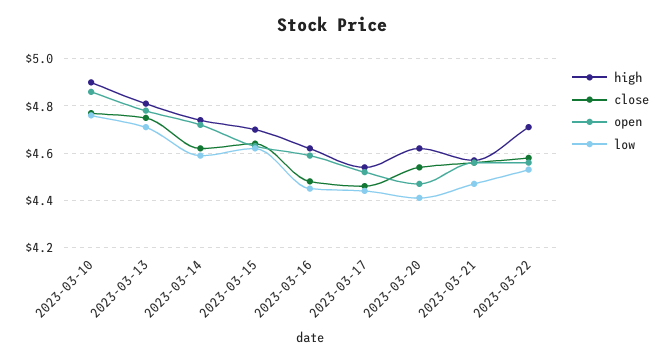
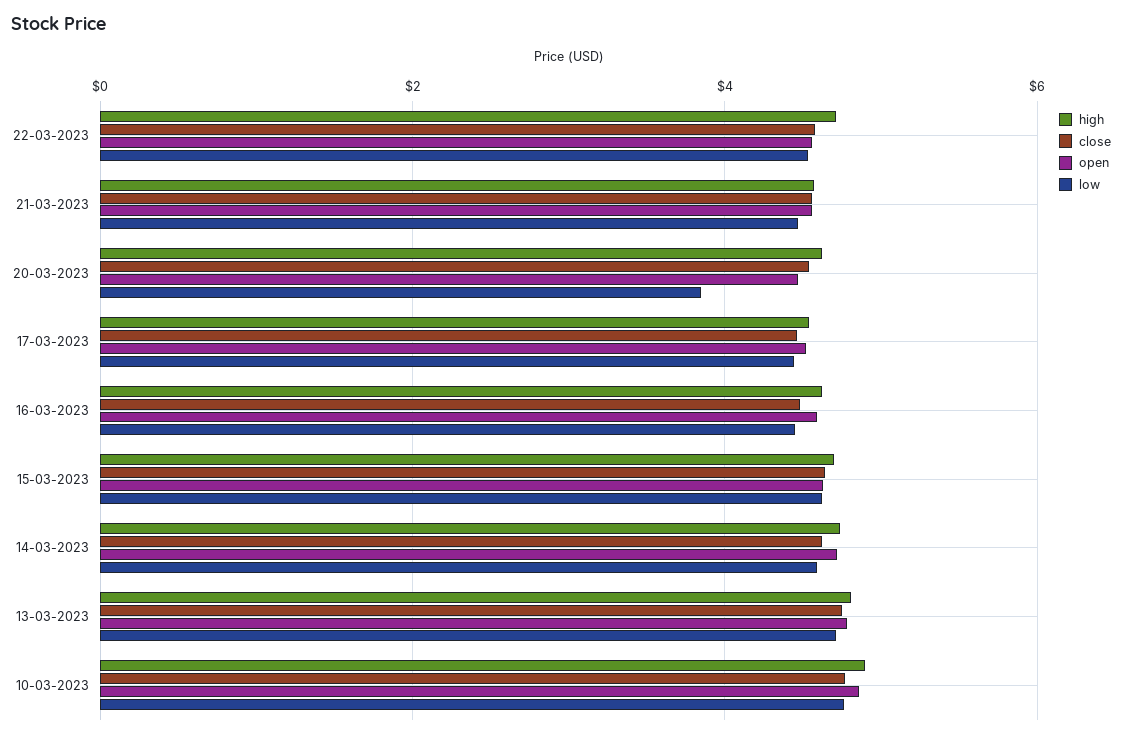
  {
    "high": {
      "2023-03-10": 4.9,
      "2023-03-13": 4.8,
      "2023-03-14": 4.75,
      "2023-03-15": 4.7,
      "2023-03-16": 4.6,
      "2023-03-17": 4.55,
      "2023-03-20": 4.6,
      "2023-03-21": 4.55,
      "2023-03-22": 4.7
    },
    "close": {
      "2023-03-10": 4.75,
      "2023-03-13": 4.75,
      "2023-03-14": 4.6,
      "2023-03-15": 4.65,
      "2023-03-16": 4.5,
      "2023-03-17": 4.45,
      "2023-03-20": 4.55,
      "2023-03-21": 4.55,
      "2023-03-22": 4.6
    },
    "open": {
      "2023-03-10": 4.85,
      "2023-03-13": 4.8,
      "2023-03-14": 4.7,
      "2023-03-15": 4.65,
      "2023-03-16": 4.6,
      "2023-03-17": 4.5,
      "2023-03-20": 4.45,
      "2023-03-21": 4.55,
      "2023-03-22": 4.55
    },
    "low": {
      "2023-03-10": 4.75,
      "2023-03-13": 4.7,
      "2023-03-14": 4.6,
      "2023-03-15": 4.6,
      "2023-03-16": 4.45,
      "2023-03-17": 4.45,
-     "2023-03-20": 4.4,
+     "2023-03-20": 3.8,
      "2023-03-21": 4.45,
      "2023-03-22": 4.55
    }
  }

